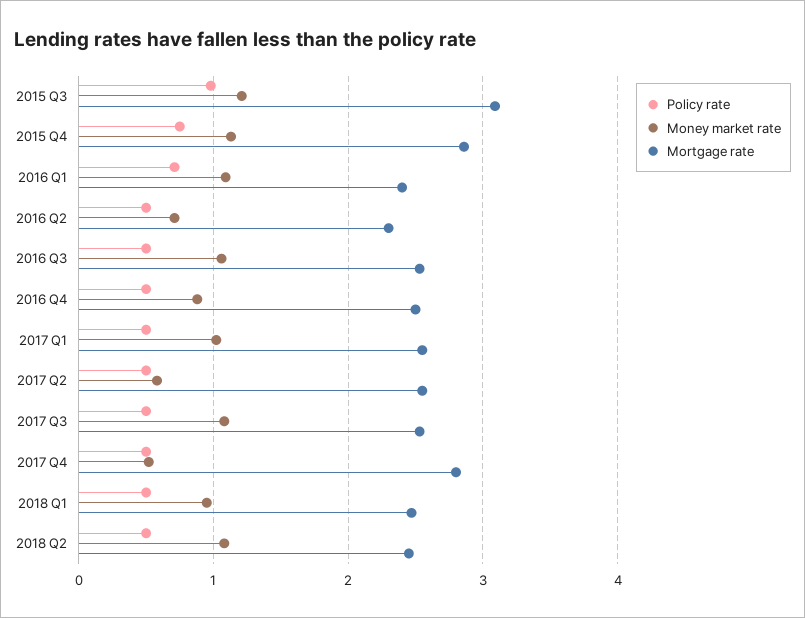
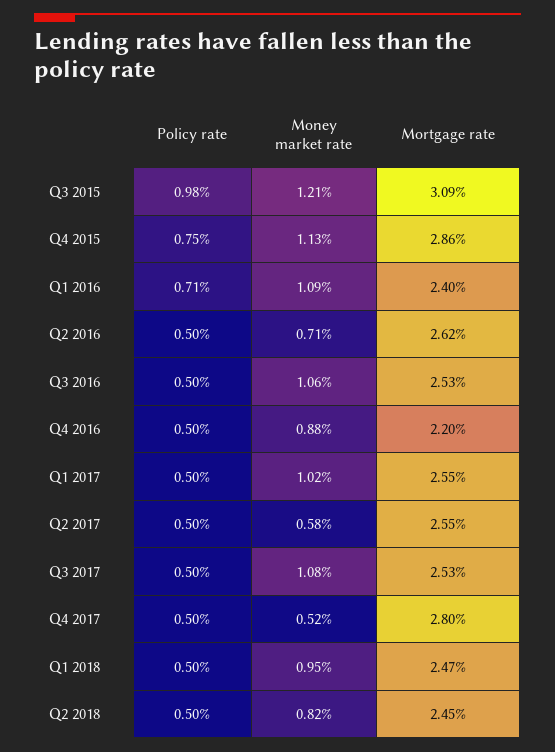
  {
    "Policy rate": {
      "2015 Q3": 0.98,
      "2015 Q4": 0.75,
      "2016 Q1": 0.71,
      "2016 Q2": 0.5,
      "2016 Q3": 0.5,
      "2016 Q4": 0.5,
      "2017 Q1": 0.5,
      "2017 Q2": 0.5,
      "2017 Q3": 0.5,
      "2017 Q4": 0.5,
      "2018 Q1": 0.5,
      "2018 Q2": 0.5
    },
    "Money market rate": {
      "2015 Q3": 1.21,
      "2015 Q4": 1.13,
      "2016 Q1": 1.09,
      "2016 Q2": 0.71,
      "2016 Q3": 1.06,
      "2016 Q4": 0.88,
      "2017 Q1": 1.02,
      "2017 Q2": 0.58,
      "2017 Q3": 1.08,
      "2017 Q4": 0.52,
      "2018 Q1": 0.95,
-     "2018 Q2": 1.1
+     "2018 Q2": 0.82
    },
    "Mortgage rate": {
      "2015 Q3": 3.09,
      "2015 Q4": 2.86,
      "2016 Q1": 2.4,
-     "2016 Q2": 2.3,
+     "2016 Q2": 2.62,
      "2016 Q3": 2.53,
-     "2016 Q4": 2.5,
+     "2016 Q4": 2.2,
      "2017 Q1": 2.55,
      "2017 Q2": 2.55,
      "2017 Q3": 2.53,
      "2017 Q4": 2.8,
      "2018 Q1": 2.47,
      "2018 Q2": 2.45
    }
  }

